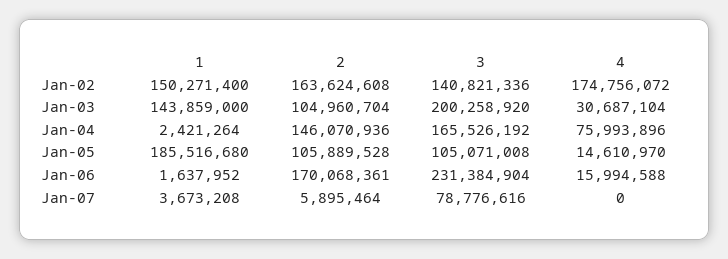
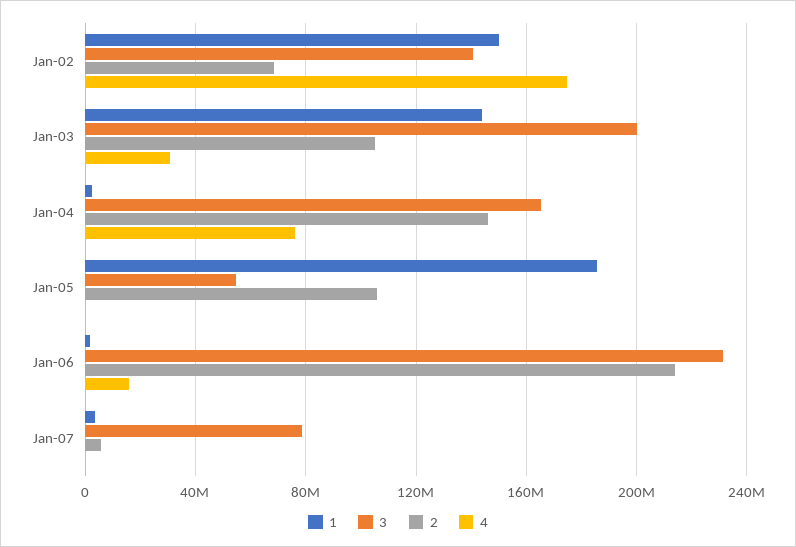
  {
    "1": {
      "Jan-02": 150271400,
      "Jan-03": 143859000,
      "Jan-04": 2421264,
      "Jan-05": 185516680,
      "Jan-06": 1637952,
      "Jan-07": 3673208
    },
    "2": {
-     "Jan-02": 163624608,
+     "Jan-02": 70000000,
      "Jan-03": 104960704,
      "Jan-04": 146070936,
      "Jan-05": 105889528,
-     "Jan-06": 170068361,
+     "Jan-06": 215000000,
      "Jan-07": 5895464
    },
    "3": {
      "Jan-02": 140821336,
      "Jan-03": 200258920,
      "Jan-04": 165526192,
-     "Jan-05": 105071008,
+     "Jan-05": 55000000,
      "Jan-06": 231384904,
      "Jan-07": 78776616
    },
    "4": {
      "Jan-02": 174756072,
      "Jan-03": 30687104,
      "Jan-04": 75993896,
-     "Jan-05": 14610970,
+     "Jan-05": 0,
      "Jan-06": 15994588,
      "Jan-07": 0
    }
  }

